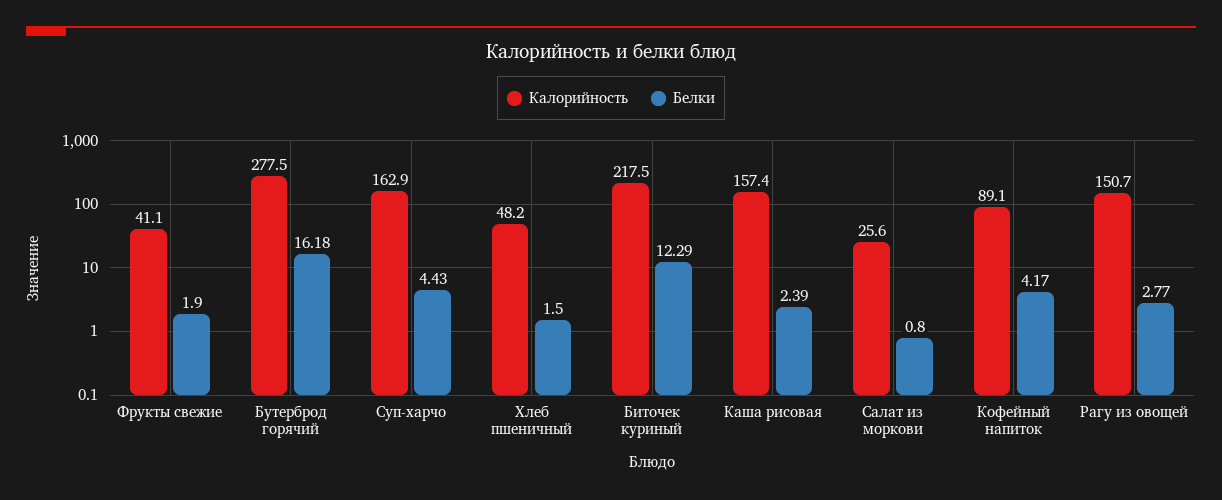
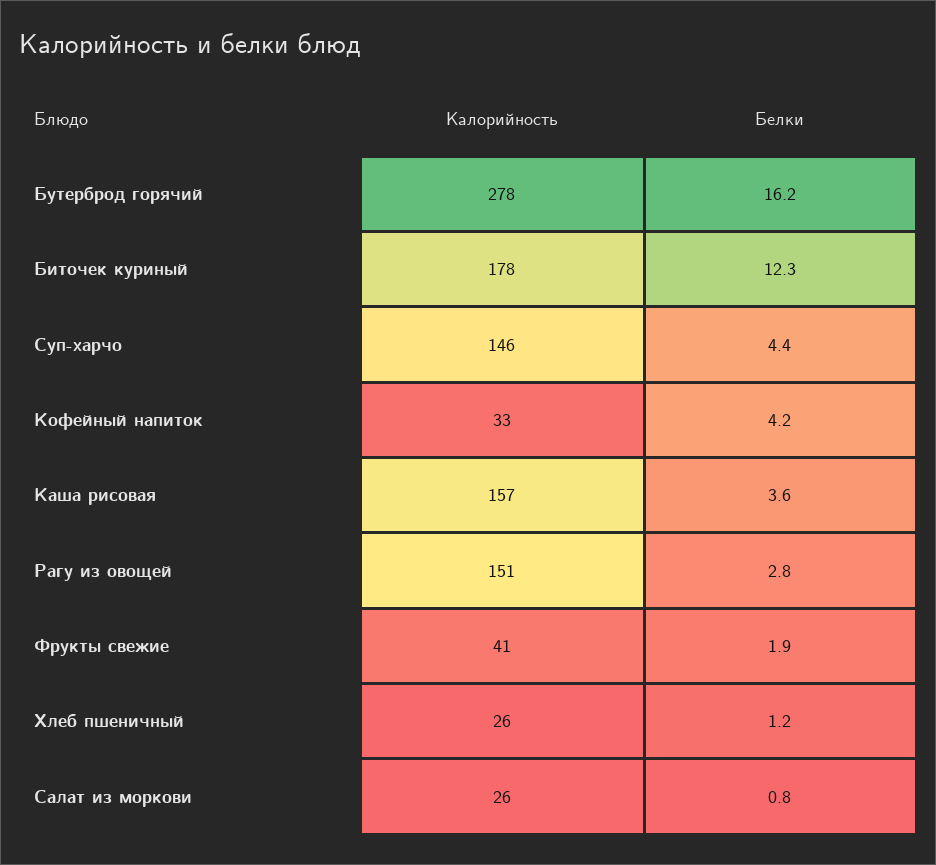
  {
    "Калорийность": {
      "Фрукты свежие": 41.1,
      "Бутерброд горячий": 277.5,
-     "Суп-харчо": 162.9,
+     "Суп-харчо": 146,
-     "Хлеб пшеничный": 48.2,
+     "Хлеб пшеничный": 26,
-     "Биточек куриный": 217.5,
+     "Биточек куриный": 178,
      "Каша рисовая": 157.4,
      "Салат из моркови": 25.6,
-     "Кофейный напиток": 89.1,
+     "Кофейный напиток": 33,
      "Рагу из овощей": 150.7
    },
    "Белки": {
      "Фрукты свежие": 1.9,
      "Бутерброд горячий": 16.18,
      "Суп-харчо": 4.43,
-     "Хлеб пшеничный": 1.5,
+     "Хлеб пшеничный": 1.2,
      "Биточек куриный": 12.29,
-     "Каша рисовая": 2.39,
+     "Каша рисовая": 3.6,
      "Салат из моркови": 0.8,
      "Кофейный напиток": 4.17,
      "Рагу из овощей": 2.77
    }
  }

